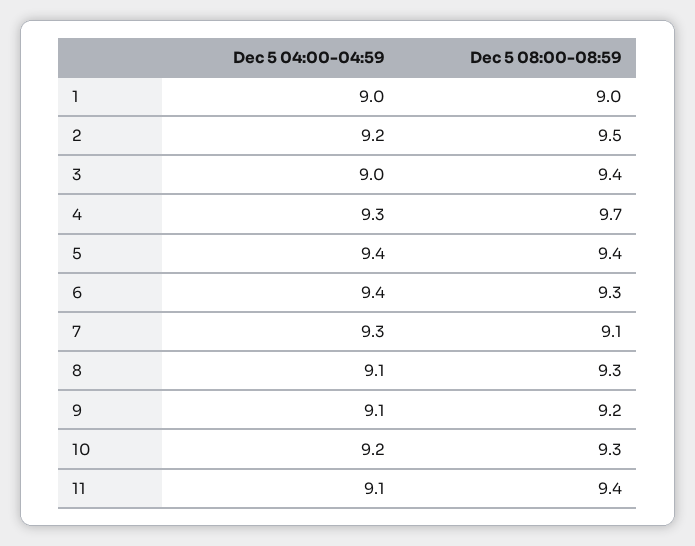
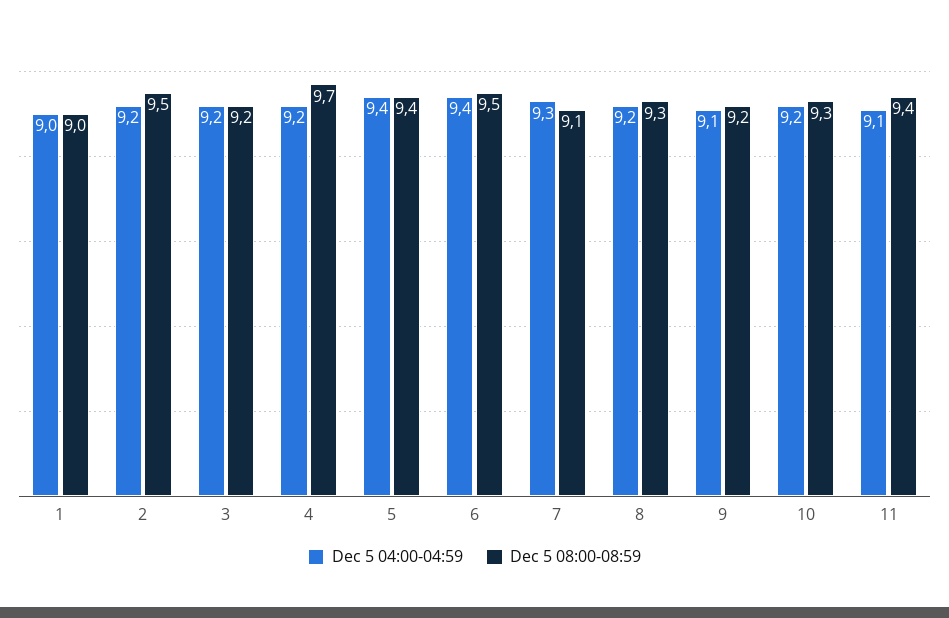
  {
    "Dec 5 04:00-04:59": {
      "1": 9,
      "2": 9.2,
-     "3": 9,
+     "3": 9.2,
-     "4": 9.3,
+     "4": 9.2,
      "5": 9.4,
      "6": 9.4,
      "7": 9.3,
-     "8": 9.1,
+     "8": 9.2,
      "9": 9.1,
      "10": 9.2,
      "11": 9.1
    },
    "Dec 5 08:00-08:59": {
      "1": 9,
      "2": 9.5,
-     "3": 9.4,
+     "3": 9.2,
      "4": 9.7,
      "5": 9.4,
-     "6": 9.3,
+     "6": 9.5,
      "7": 9.1,
      "8": 9.3,
      "9": 9.2,
      "10": 9.3,
      "11": 9.4
    }
  }

